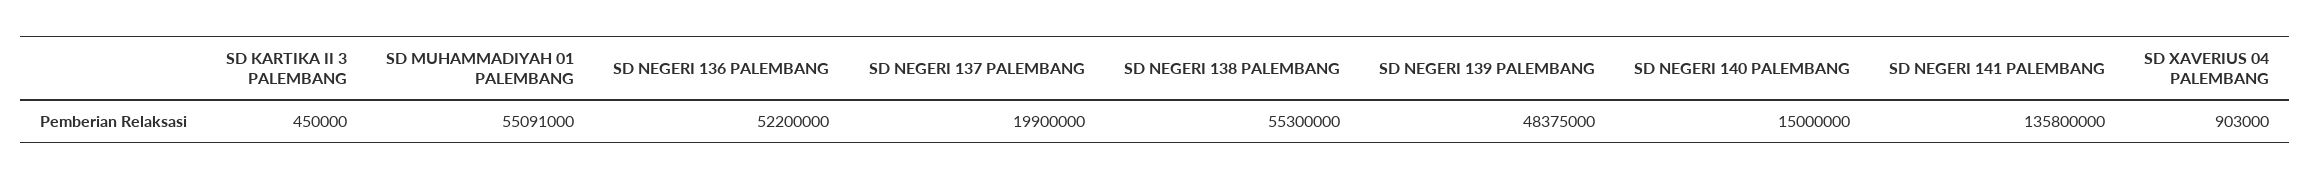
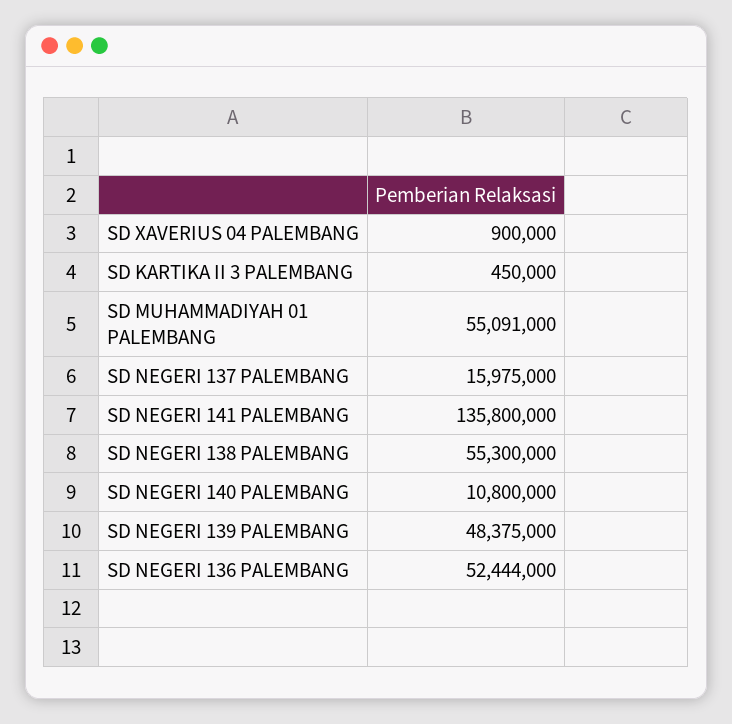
  {
    "SD KARTIKA II 3 PALEMBANG": 450000,
    "SD MUHAMMADIYAH 01 PALEMBANG": 55091000,
-   "SD NEGERI 136 PALEMBANG": 52200000,
+   "SD NEGERI 136 PALEMBANG": 52444000,
-   "SD NEGERI 137 PALEMBANG": 19900000,
+   "SD NEGERI 137 PALEMBANG": 15975000,
    "SD NEGERI 138 PALEMBANG": 55300000,
    "SD NEGERI 139 PALEMBANG": 48375000,
-   "SD NEGERI 140 PALEMBANG": 15000000,
+   "SD NEGERI 140 PALEMBANG": 10800000,
    "SD NEGERI 141 PALEMBANG": 135800000,
-   "SD XAVERIUS 04 PALEMBANG": 903000
+   "SD XAVERIUS 04 PALEMBANG": 900000
  }

